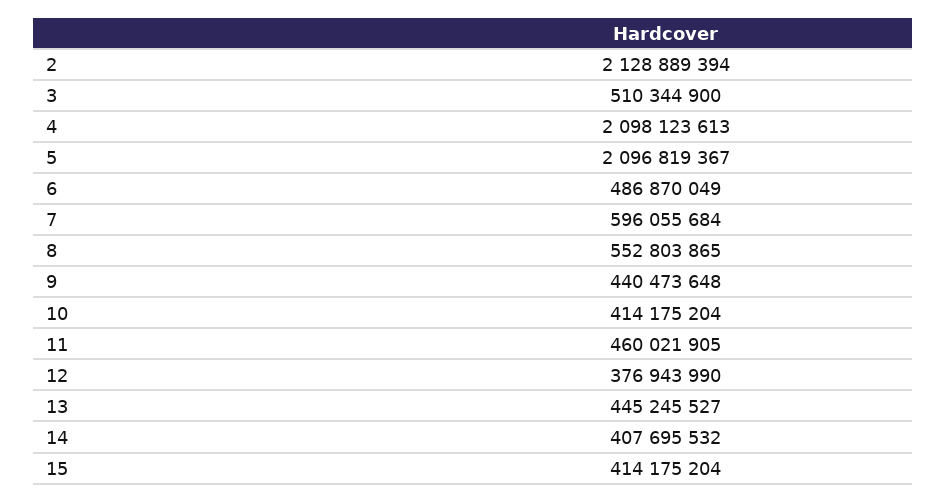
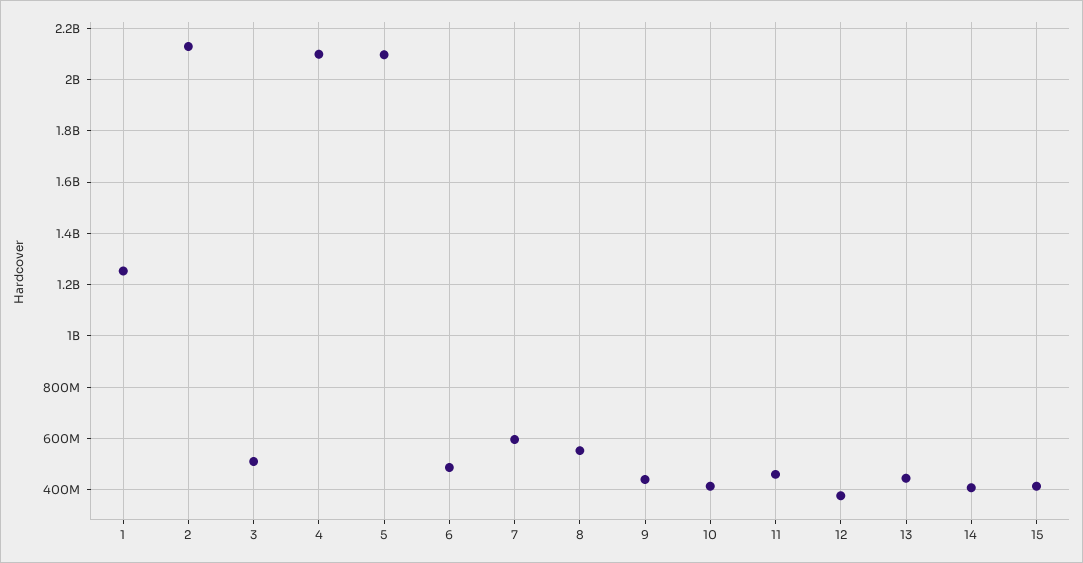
  {
    "2": 2128889394,
    "3": 510344900,
    "4": 2098123613,
    "5": 2096819367,
    "6": 486870049,
    "7": 596055684,
    "8": 552803865,
    "9": 440473648,
    "10": 414175204,
    "11": 460021905,
    "12": 376943990,
    "13": 445245527,
    "14": 407695532,
-   "15": 414175204
+   "15": 414175204,
+   "1": 1250000000
  }

